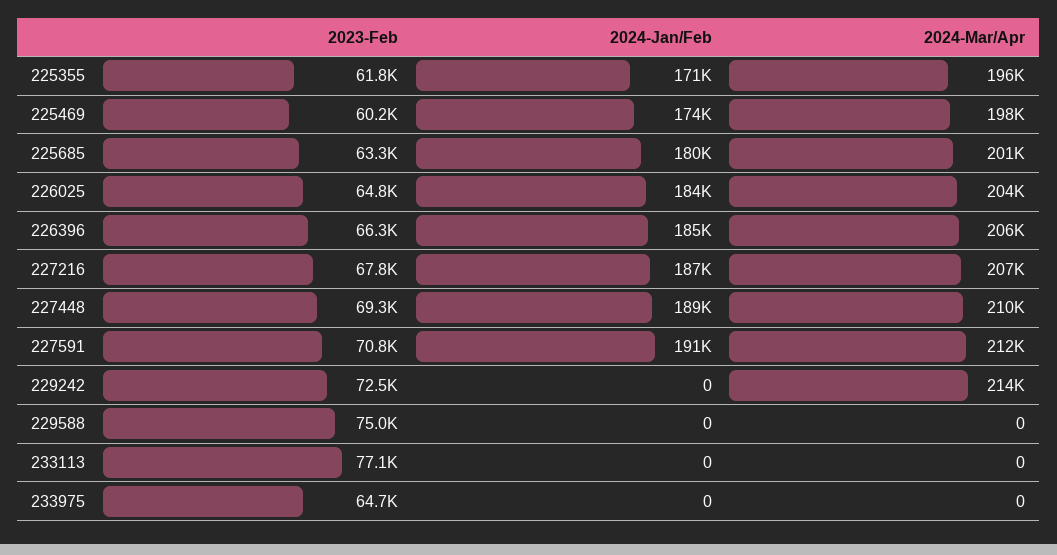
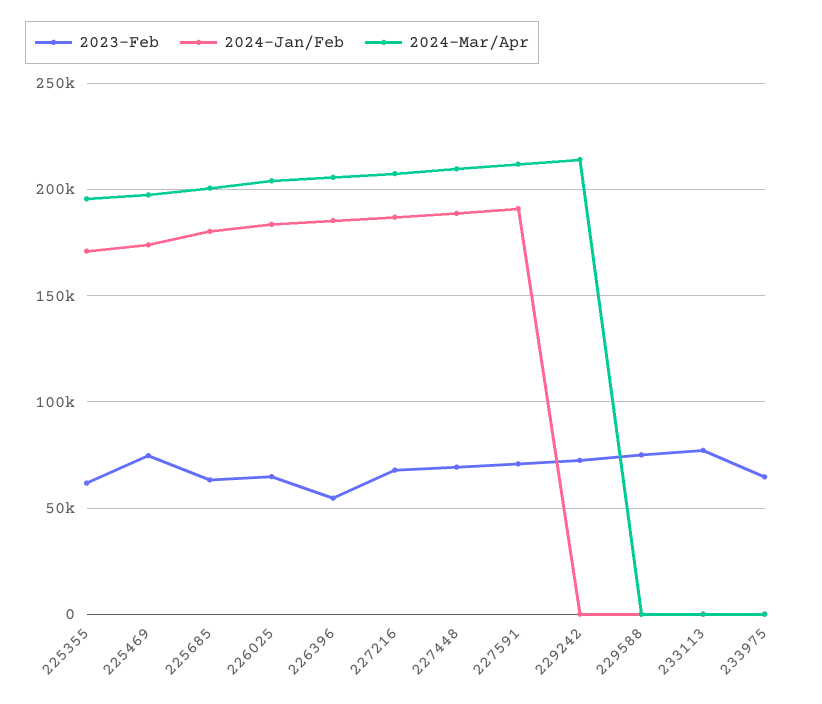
  {
    "2023-Feb": {
      "225355": 61800,
-     "225469": 60200,
+     "225469": 75000,
      "225685": 63300,
      "226025": 64800,
-     "226396": 66300,
+     "226396": 55000,
      "227216": 67800,
      "227448": 69300,
      "227591": 70800,
      "229242": 72500,
      "229588": 75000,
      "233113": 77100,
      "233975": 64700
    },
    "2024-Jan/Feb": {
      "225355": 171000,
      "225469": 174000,
      "225685": 180000,
      "226025": 184000,
      "226396": 185000,
      "227216": 187000,
      "227448": 189000,
      "227591": 191000,
      "229242": 0,
      "229588": 0,
      "233113": 0,
      "233975": 0
    },
    "2024-Mar/Apr": {
      "225355": 196000,
      "225469": 198000,
      "225685": 201000,
      "226025": 204000,
      "226396": 206000,
      "227216": 207000,
      "227448": 210000,
      "227591": 212000,
      "229242": 214000,
      "229588": 0,
      "233113": 0,
      "233975": 0
    }
  }

